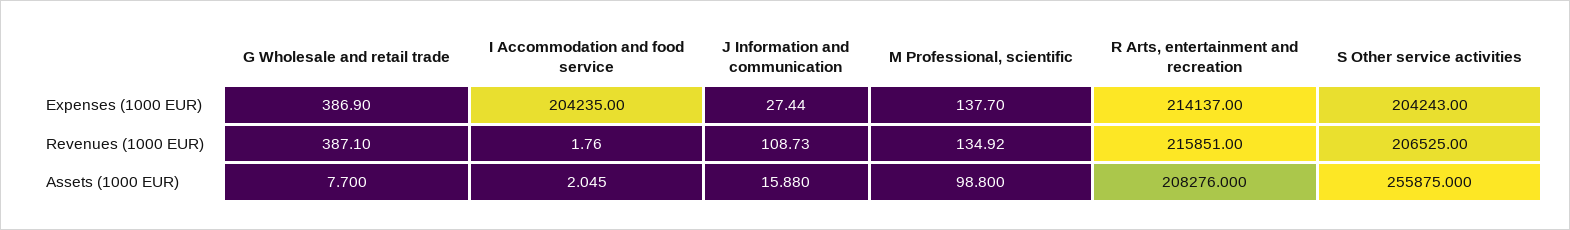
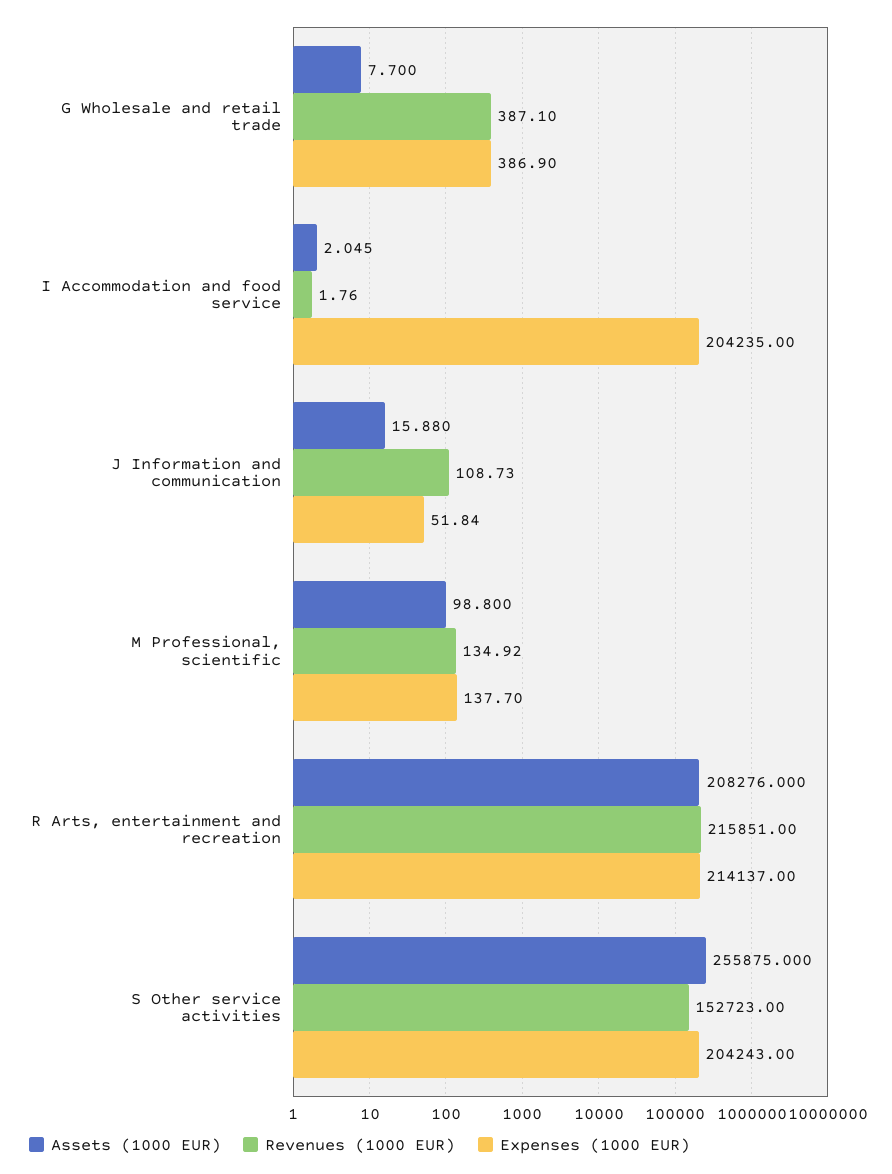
  {
    "Expenses (1000 EUR)": {
      "G Wholesale and retail trade": 386.9,
      "I Accommodation and food service": 204235,
-     "J Information and communication": 27.44,
+     "J Information and communication": 51.84,
      "M Professional, scientific": 137.7,
      "R Arts, entertainment and recreation": 214137,
      "S Other service activities": 204243
    },
    "Revenues (1000 EUR)": {
      "G Wholesale and retail trade": 387.1,
      "I Accommodation and food service": 1.76,
      "J Information and communication": 108.73,
      "M Professional, scientific": 134.92,
      "R Arts, entertainment and recreation": 215851,
-     "S Other service activities": 206525
+     "S Other service activities": 152723
    },
    "Assets (1000 EUR)": {
      "G Wholesale and retail trade": 7.7,
      "I Accommodation and food service": 2.045,
      "J Information and communication": 15.88,
      "M Professional, scientific": 98.8,
      "R Arts, entertainment and recreation": 208276,
      "S Other service activities": 255875
    }
  }

